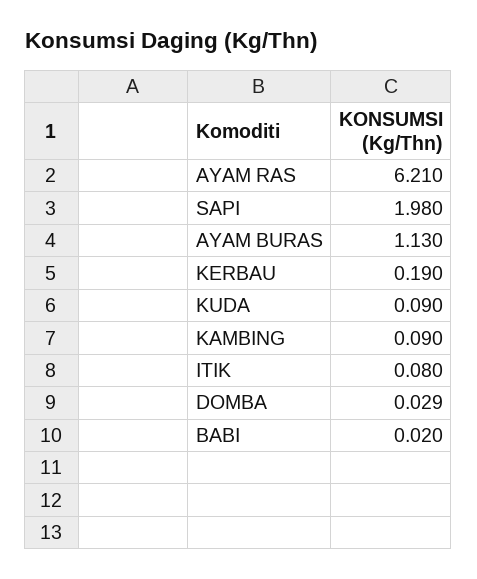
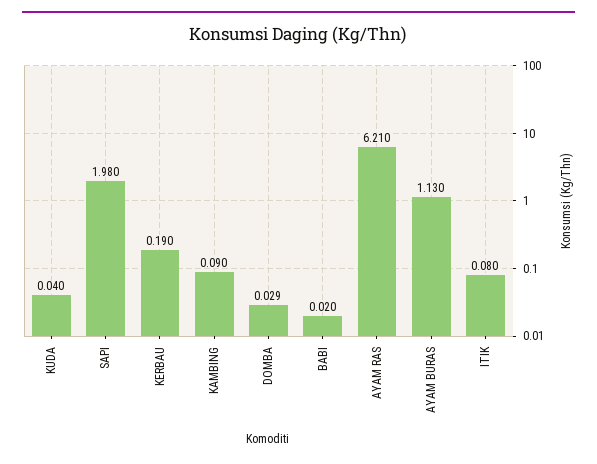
  {
    "AYAM RAS": 6.21,
    "SAPI": 1.98,
    "AYAM BURAS": 1.13,
    "KERBAU": 0.19,
-   "KUDA": 0.09,
+   "KUDA": 0.04,
    "KAMBING": 0.09,
    "ITIK": 0.08,
    "DOMBA": 0.029,
    "BABI": 0.02
  }

